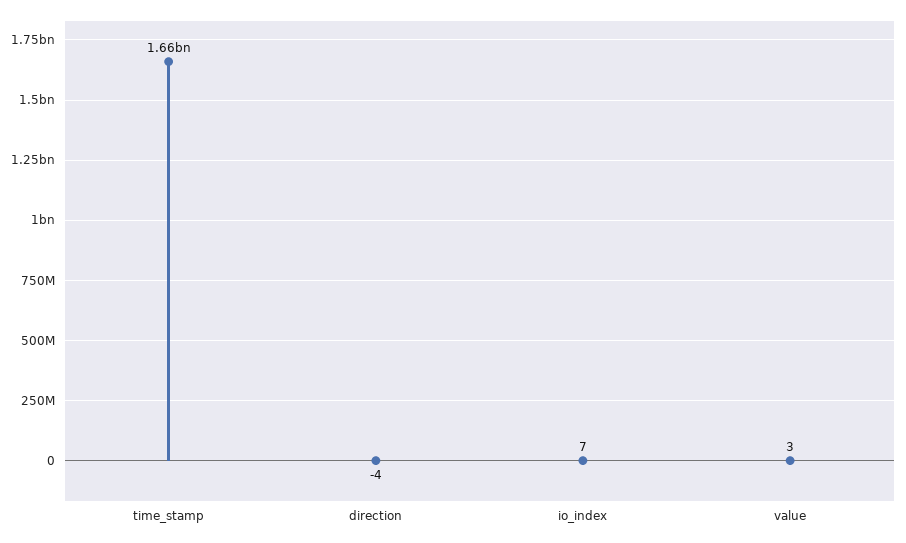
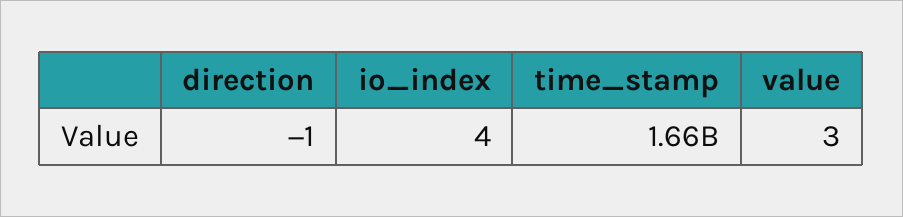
  {
    "time_stamp": 1660000000,
-   "direction": -4,
+   "direction": -1,
-   "io_index": 7,
+   "io_index": 4,
    "value": 3
  }

